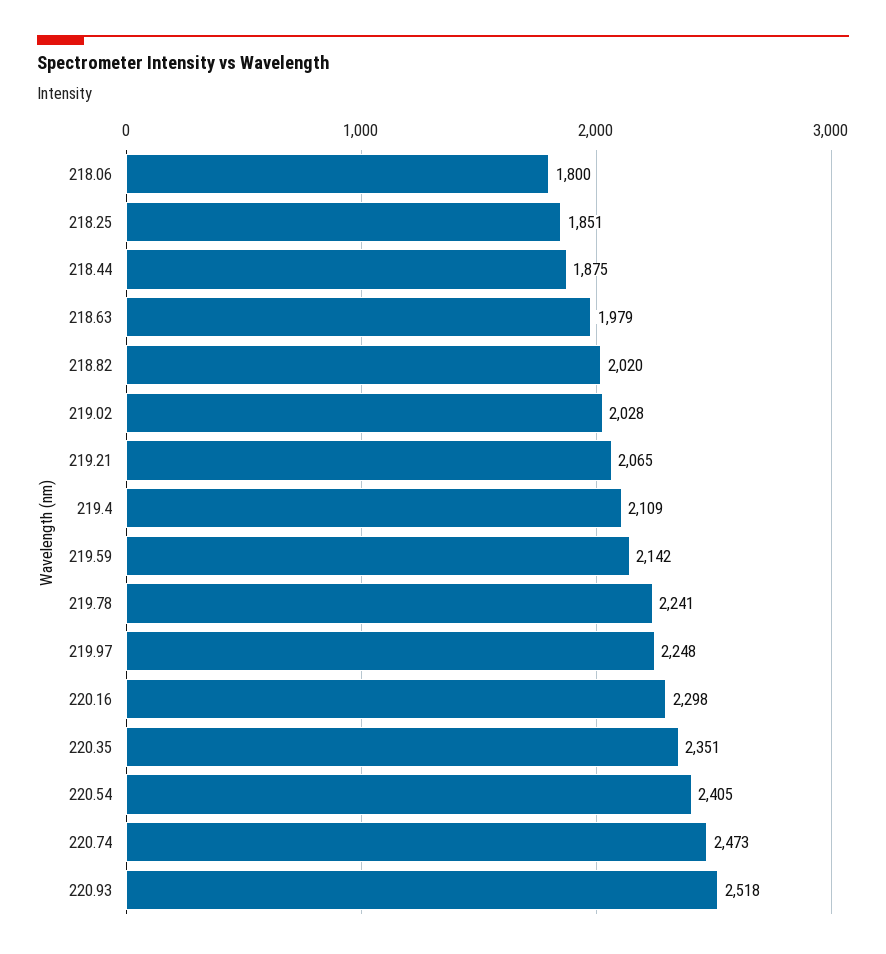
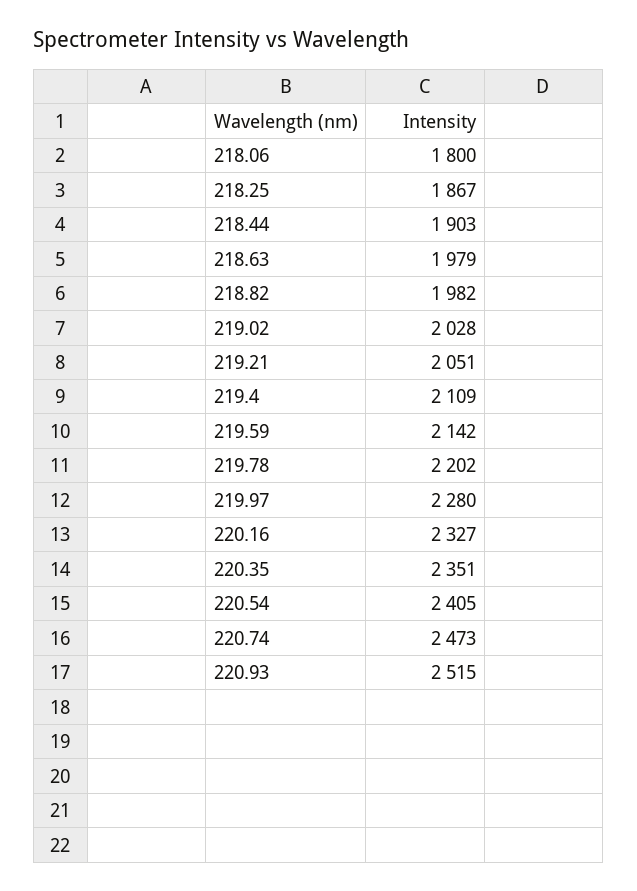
  {
    "218.06": 1800,
-   "218.25": 1851,
+   "218.25": 1867,
-   "218.44": 1875,
+   "218.44": 1903,
    "218.63": 1979,
-   "218.82": 2020,
+   "218.82": 1982,
    "219.02": 2028,
-   "219.21": 2065,
+   "219.21": 2051,
    "219.4": 2109,
    "219.59": 2142,
-   "219.78": 2241,
+   "219.78": 2202,
-   "219.97": 2248,
+   "219.97": 2280,
-   "220.16": 2298,
+   "220.16": 2327,
    "220.35": 2351,
    "220.54": 2405,
    "220.74": 2473,
-   "220.93": 2518
+   "220.93": 2515
  }

